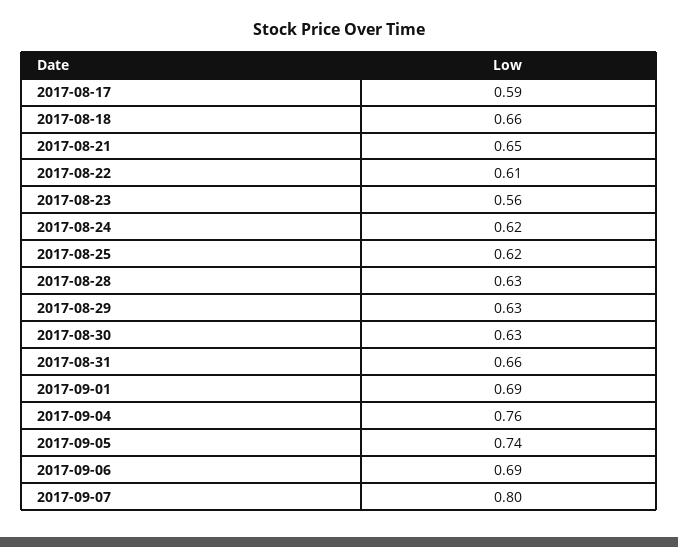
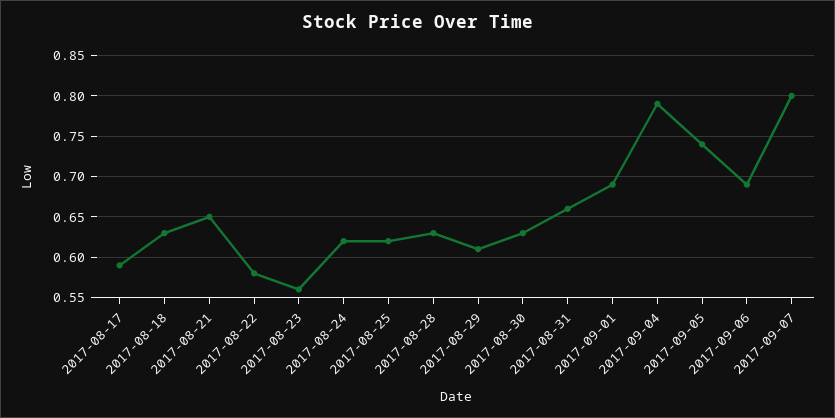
  {
    "2017-08-17": 0.59,
-   "2017-08-18": 0.66,
+   "2017-08-18": 0.63,
    "2017-08-21": 0.65,
-   "2017-08-22": 0.61,
+   "2017-08-22": 0.58,
    "2017-08-23": 0.56,
    "2017-08-24": 0.62,
    "2017-08-25": 0.62,
    "2017-08-28": 0.63,
-   "2017-08-29": 0.63,
+   "2017-08-29": 0.61,
    "2017-08-30": 0.63,
    "2017-08-31": 0.66,
    "2017-09-01": 0.69,
-   "2017-09-04": 0.76,
+   "2017-09-04": 0.79,
    "2017-09-05": 0.74,
    "2017-09-06": 0.69,
    "2017-09-07": 0.8
  }

